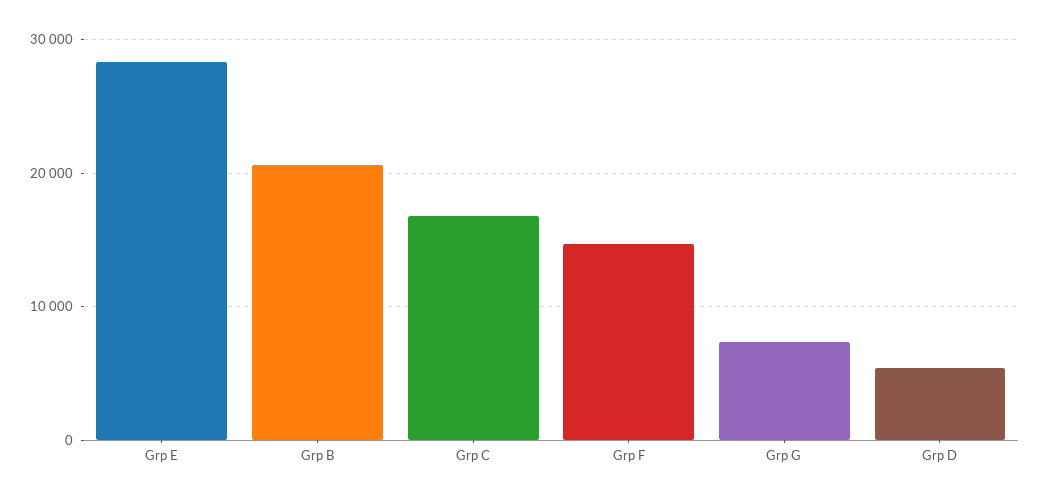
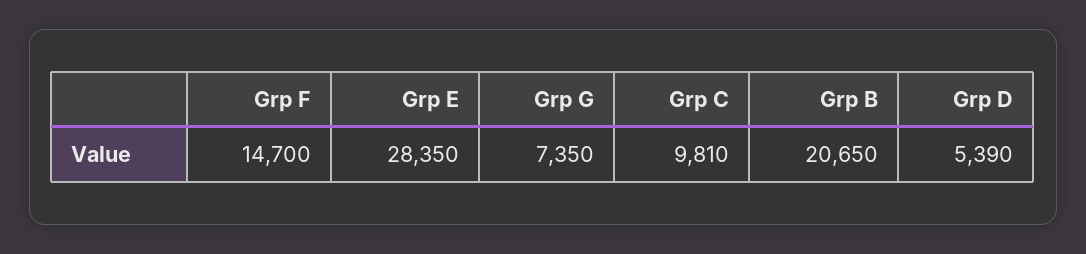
  {
    "Grp E": 28350,
    "Grp B": 20650,
-   "Grp C": 17000,
+   "Grp C": 9810,
    "Grp F": 14700,
    "Grp G": 7350,
    "Grp D": 5390
  }

